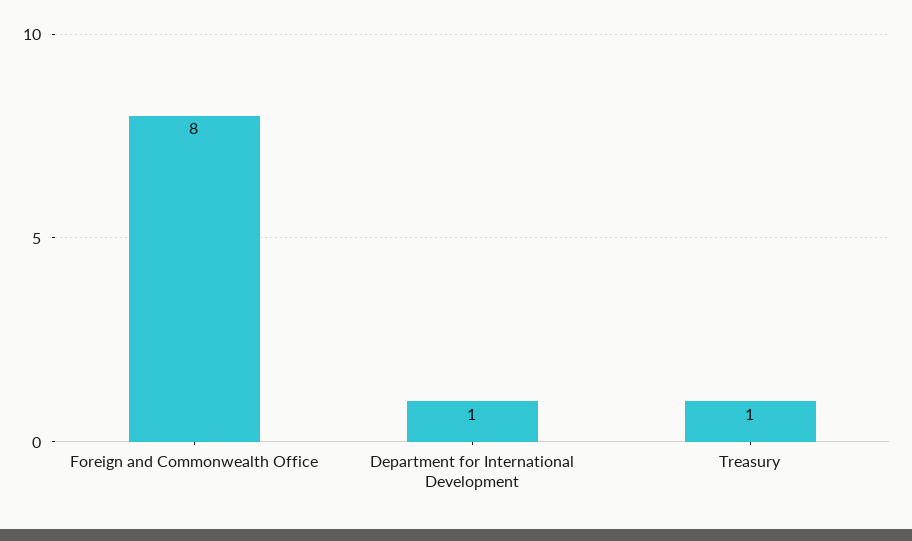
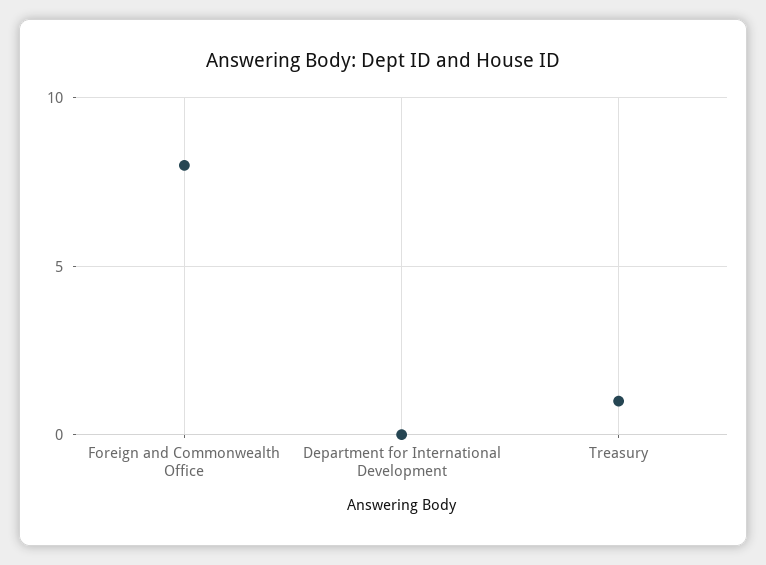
  {
    "Foreign and Commonwealth Office": 8,
-   "Department for International Development": 1,
+   "Department for International Development": 0,
    "Treasury": 1
  }

